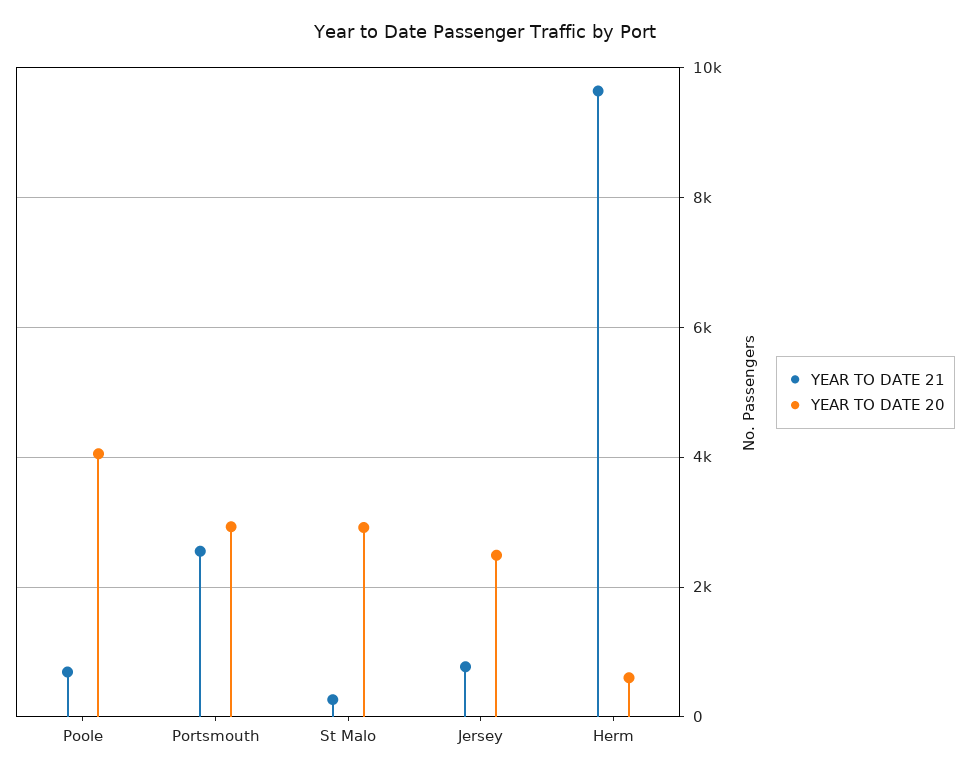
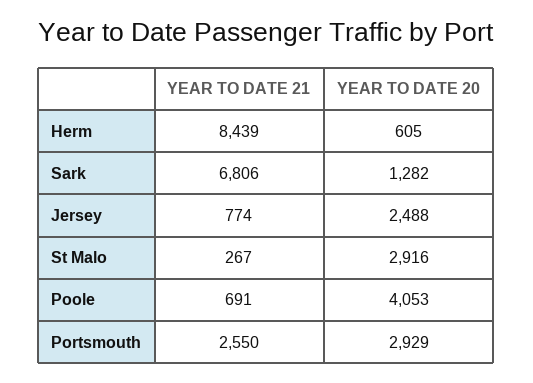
  {
    "YEAR TO DATE 21": {
      "Poole": 691,
      "Portsmouth": 2550,
      "St Malo": 267,
      "Jersey": 774,
-     "Herm": 9600
+     "Herm": 8439,
+     "Sark": 6806
    },
    "YEAR TO DATE 20": {
      "Poole": 4053,
      "Portsmouth": 2929,
      "St Malo": 2916,
      "Jersey": 2488,
-     "Herm": 605
+     "Herm": 605,
+     "Sark": 1282
    }
  }

